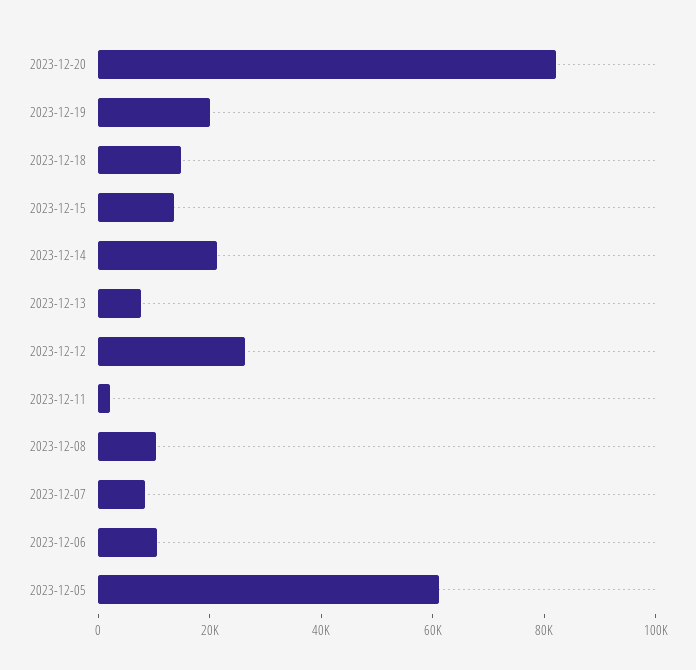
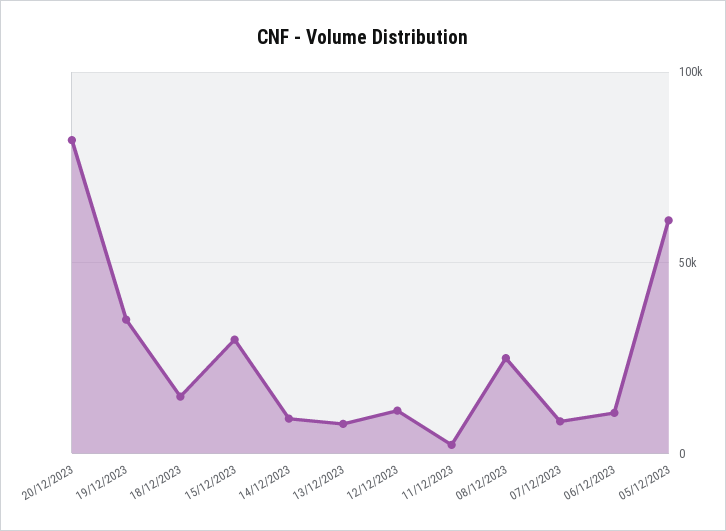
  {
    "2023-12-20": 80000,
-   "2023-12-19": 20000,
+   "2023-12-19": 35000,
    "2023-12-18": 15000,
-   "2023-12-15": 15000,
+   "2023-12-15": 30000,
-   "2023-12-14": 20000,
+   "2023-12-14": 10000,
    "2023-12-13": 10000,
-   "2023-12-12": 25000,
+   "2023-12-12": 10000,
    "2023-12-11": 0,
-   "2023-12-08": 10000,
+   "2023-12-08": 25000,
    "2023-12-07": 10000,
    "2023-12-06": 10000,
    "2023-12-05": 60000
  }

